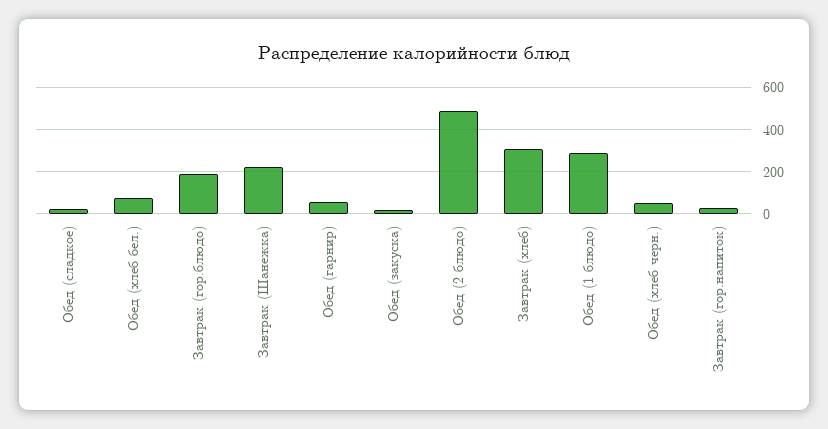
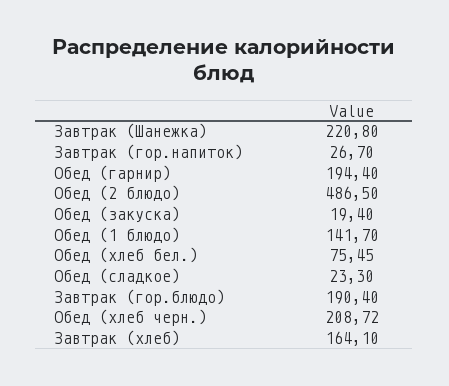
  {
    "Обед (сладкое)": 23.3,
    "Обед (хлеб бел.)": 75.45,
    "Завтрак (гор.блюдо)": 190.4,
    "Завтрак (Шанежка)": 220.8,
-   "Обед (гарнир)": 50,
+   "Обед (гарнир)": 194.4,
    "Обед (закуска)": 19.4,
    "Обед (2 блюдо)": 486.5,
-   "Завтрак (хлеб)": 300,
+   "Завтрак (хлеб)": 164.1,
-   "Обед (1 блюдо)": 300,
+   "Обед (1 блюдо)": 141.7,
-   "Обед (хлеб черн.)": 50,
+   "Обед (хлеб черн.)": 208.72,
    "Завтрак (гор.напиток)": 26.7
  }

